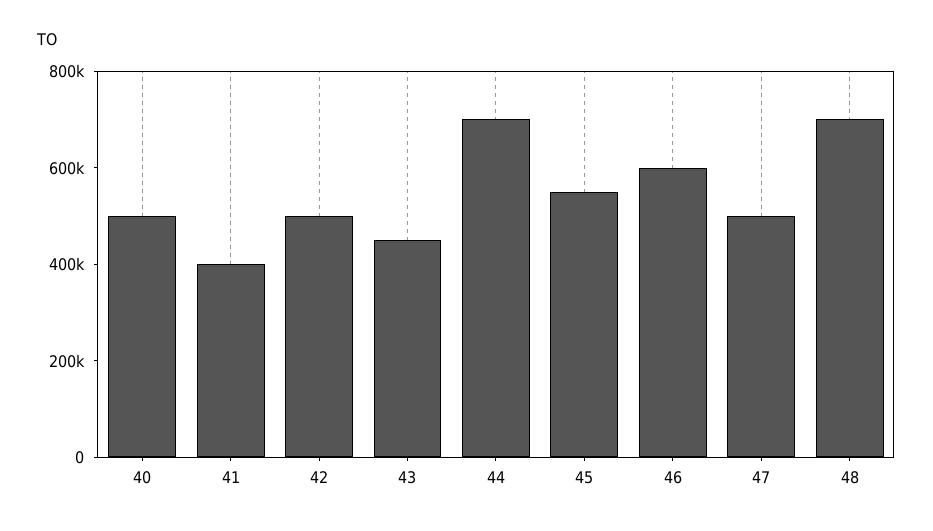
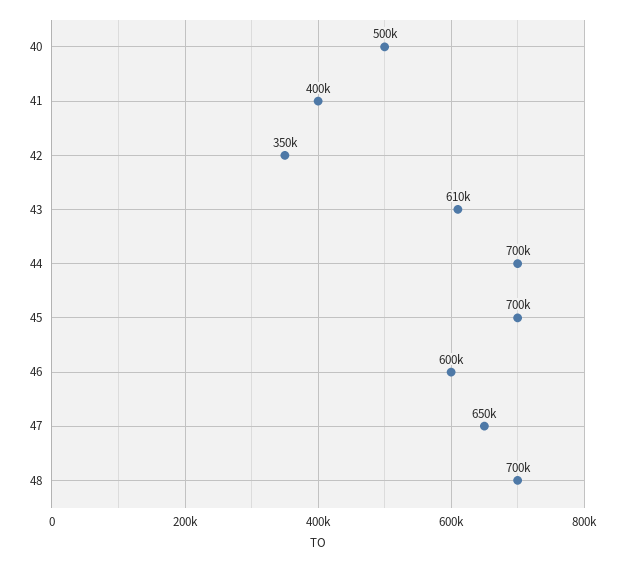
  {
    "40": 500000,
    "41": 400000,
-   "42": 500000,
+   "42": 350000,
-   "43": 450000,
+   "43": 610000,
    "44": 700000,
-   "45": 550000,
+   "45": 700000,
    "46": 600000,
-   "47": 500000,
+   "47": 650000,
    "48": 700000
  }

